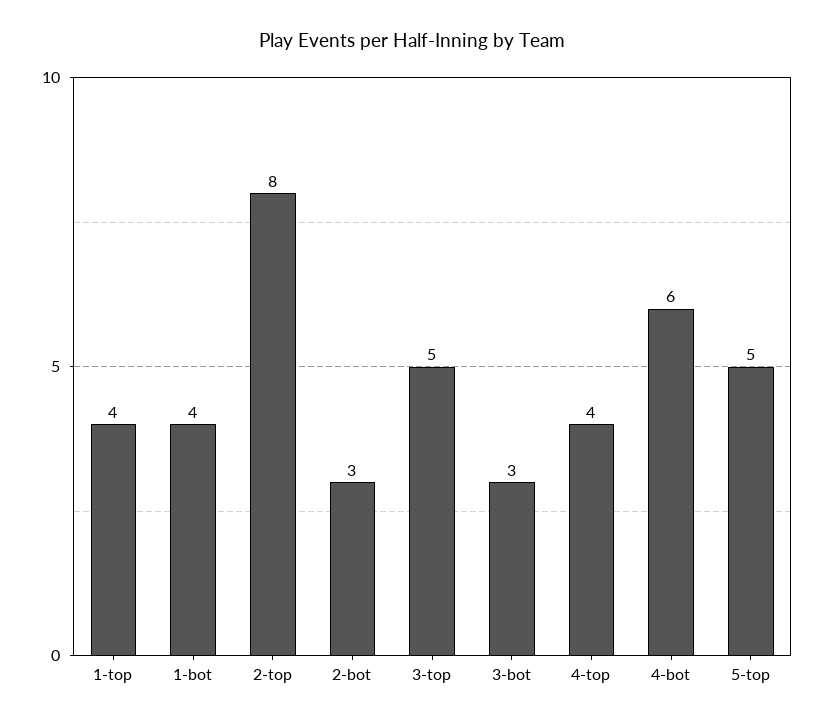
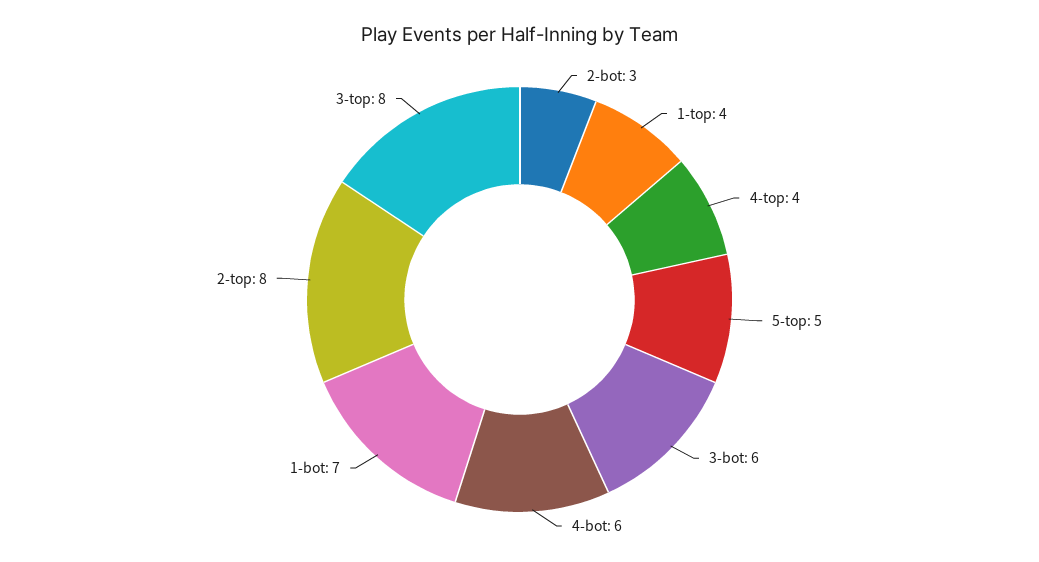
  {
    "1-top": 4,
-   "1-bot": 4,
+   "1-bot": 7,
    "2-top": 8,
    "2-bot": 3,
-   "3-top": 5,
+   "3-top": 8,
-   "3-bot": 3,
+   "3-bot": 6,
    "4-top": 4,
    "4-bot": 6,
    "5-top": 5
  }

